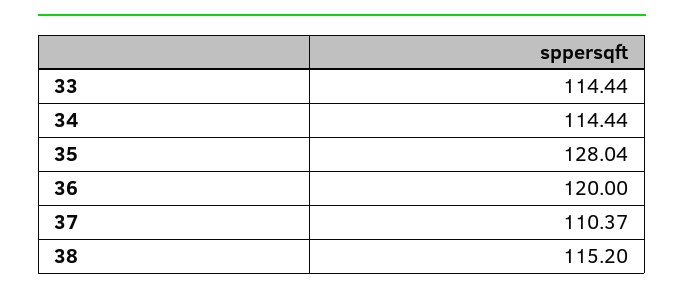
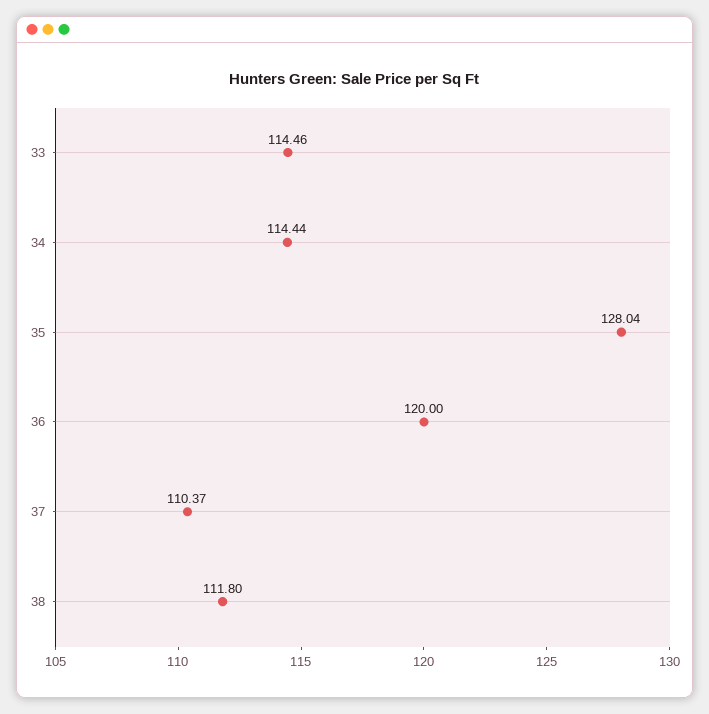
  {
-   "33": 114.44,
+   "33": 114.46,
    "34": 114.44,
    "35": 128.04,
    "36": 120,
    "37": 110.37,
-   "38": 115.2
+   "38": 111.8
  }

